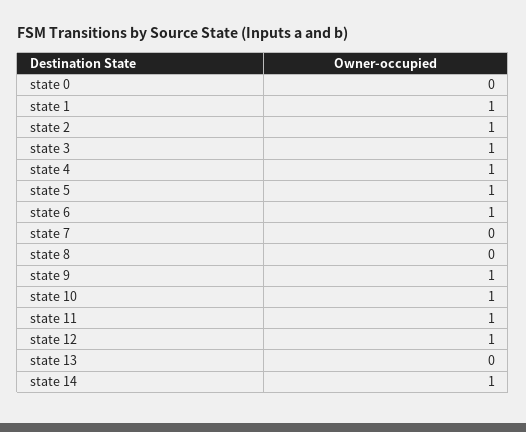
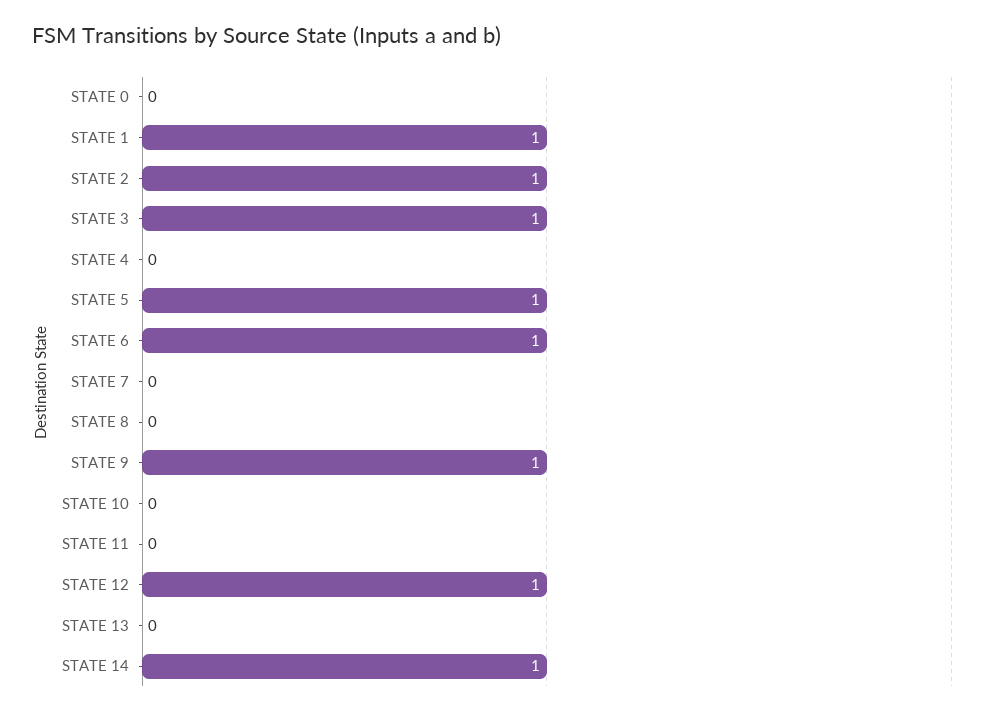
  {
    "state 0": 0,
    "state 1": 1,
    "state 2": 1,
    "state 3": 1,
-   "state 4": 1,
+   "state 4": 0,
    "state 5": 1,
    "state 6": 1,
    "state 7": 0,
    "state 8": 0,
    "state 9": 1,
-   "state 10": 1,
+   "state 10": 0,
-   "state 11": 1,
+   "state 11": 0,
    "state 12": 1,
    "state 13": 0,
    "state 14": 1
  }

